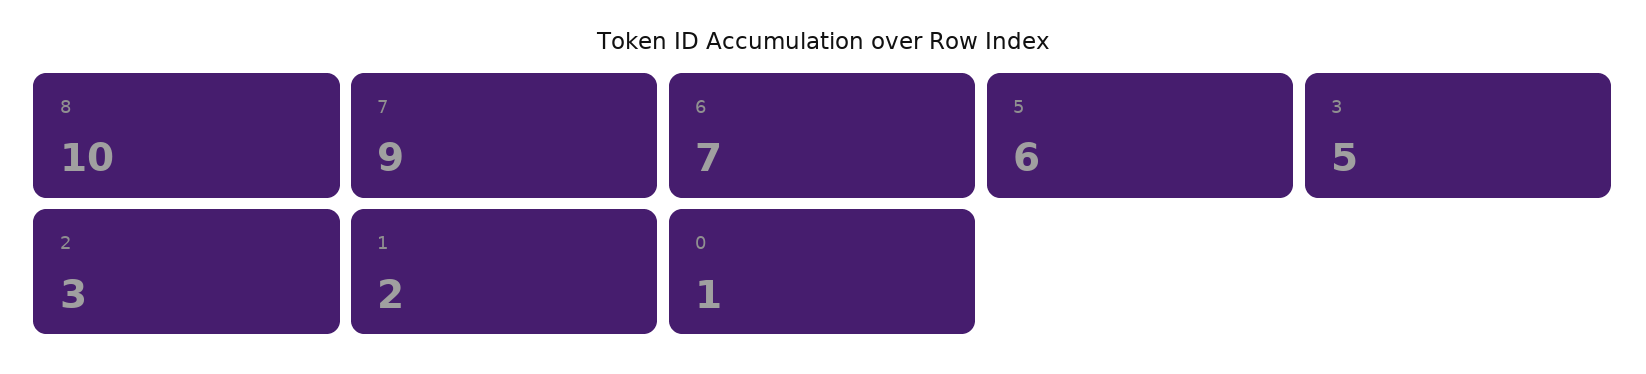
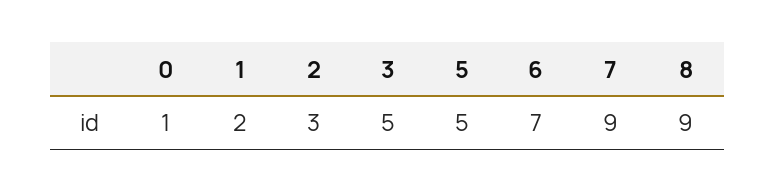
  {
-   "8": 10,
+   "8": 9,
    "7": 9,
    "6": 7,
-   "5": 6,
+   "5": 5,
    "3": 5,
    "2": 3,
    "1": 2,
    "0": 1
  }

